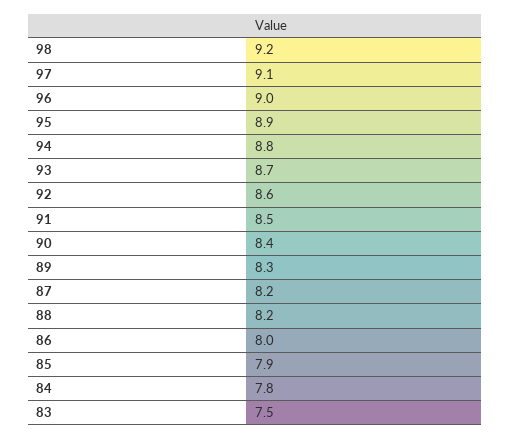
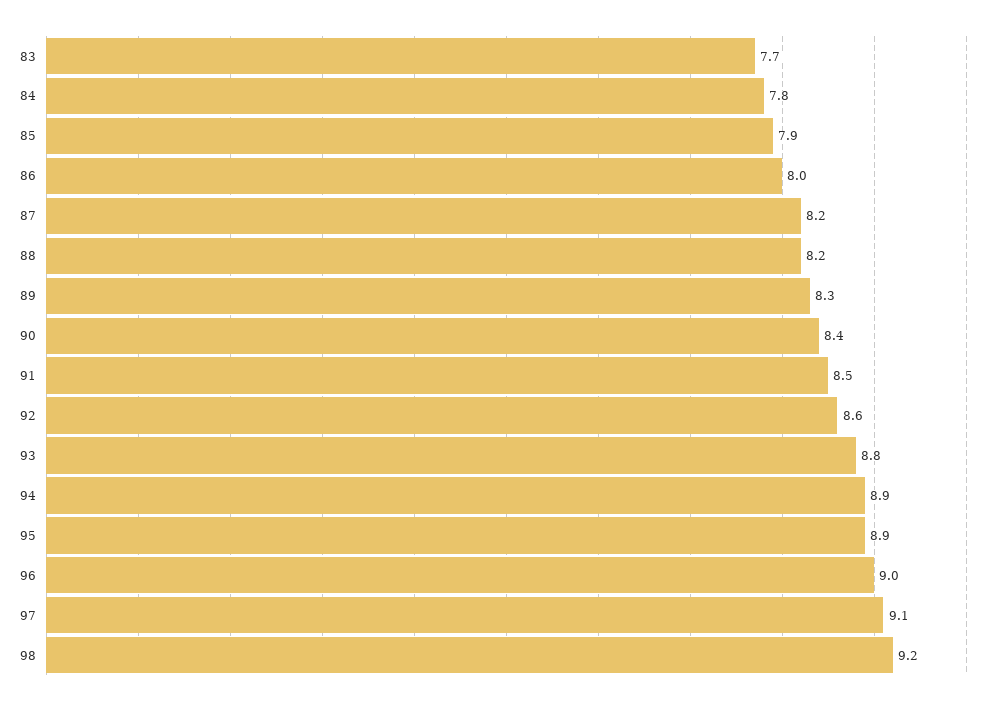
  {
    "98": 9.2,
    "97": 9.1,
    "96": 9,
    "95": 8.9,
-   "94": 8.8,
+   "94": 8.9,
-   "93": 8.7,
+   "93": 8.8,
    "92": 8.6,
    "91": 8.5,
    "90": 8.4,
    "89": 8.3,
    "87": 8.2,
    "88": 8.2,
    "86": 8,
    "85": 7.9,
    "84": 7.8,
-   "83": 7.5
+   "83": 7.7
  }

